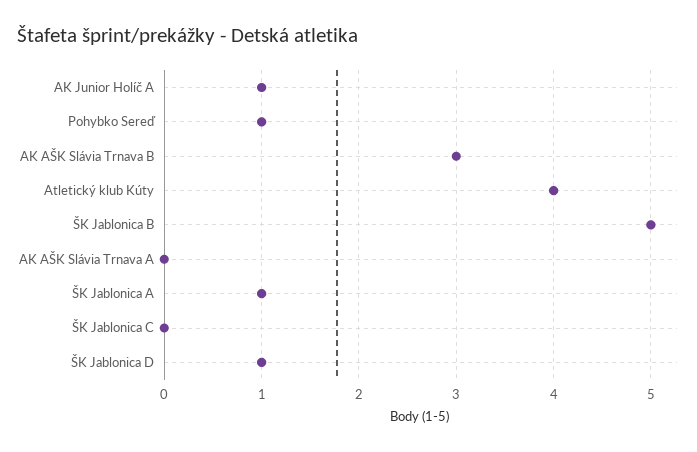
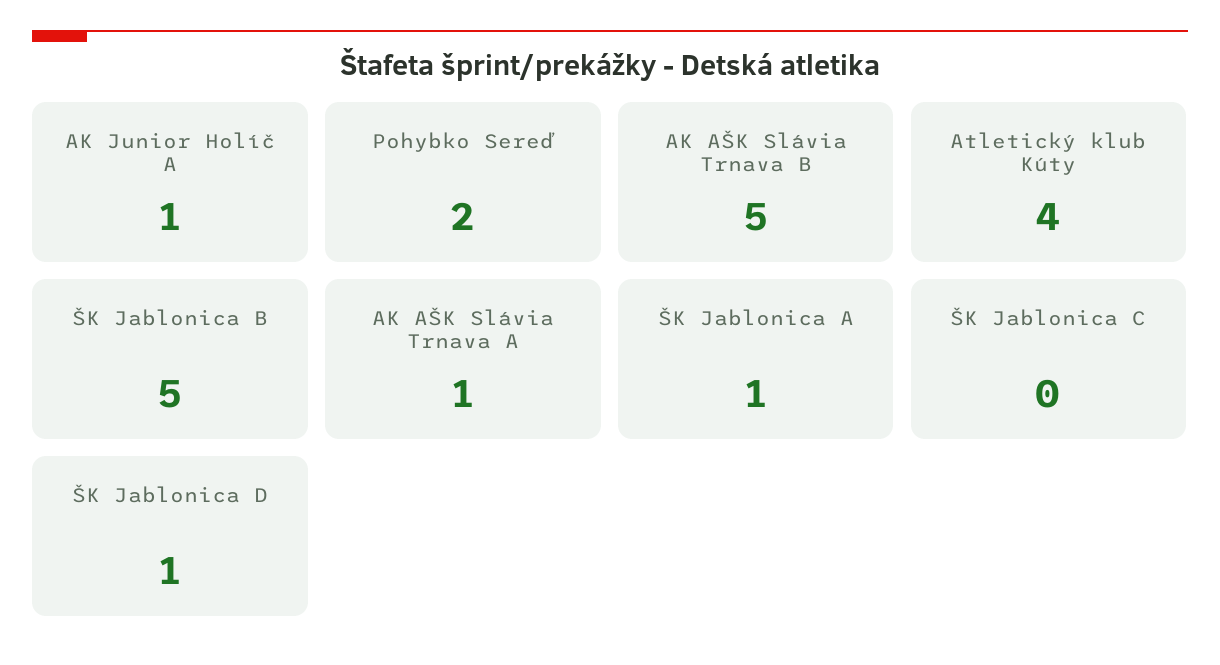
  {
    "AK Junior Holíč A": 1,
-   "Pohybko Sereď": 1,
+   "Pohybko Sereď": 2,
-   "AK AŠK Slávia Trnava B": 3,
+   "AK AŠK Slávia Trnava B": 5,
    "Atletický klub Kúty": 4,
    "ŠK Jablonica B": 5,
-   "AK AŠK Slávia Trnava A": 0,
+   "AK AŠK Slávia Trnava A": 1,
    "ŠK Jablonica A": 1,
    "ŠK Jablonica C": 0,
    "ŠK Jablonica D": 1
  }

